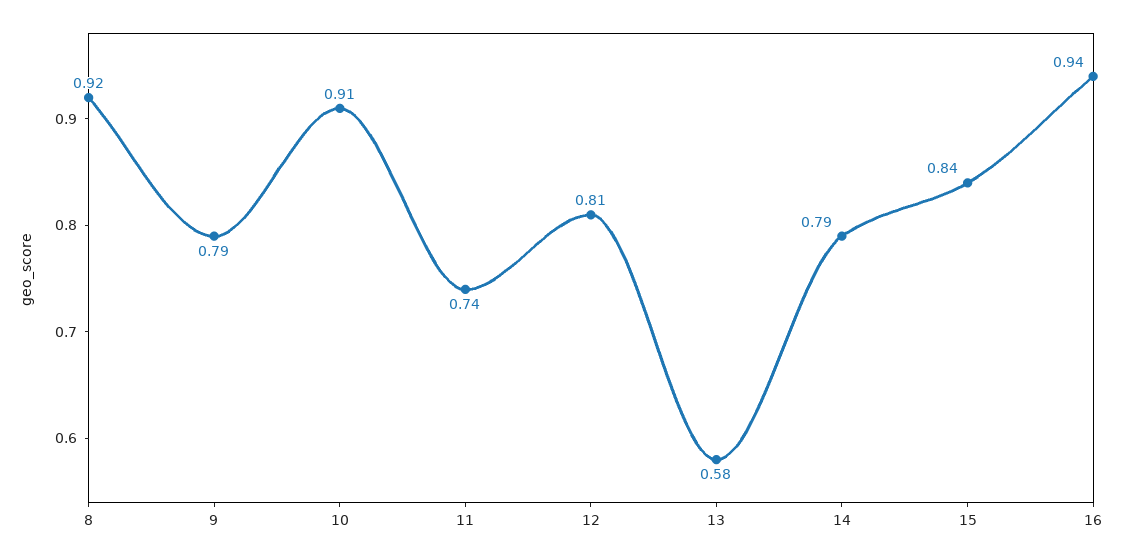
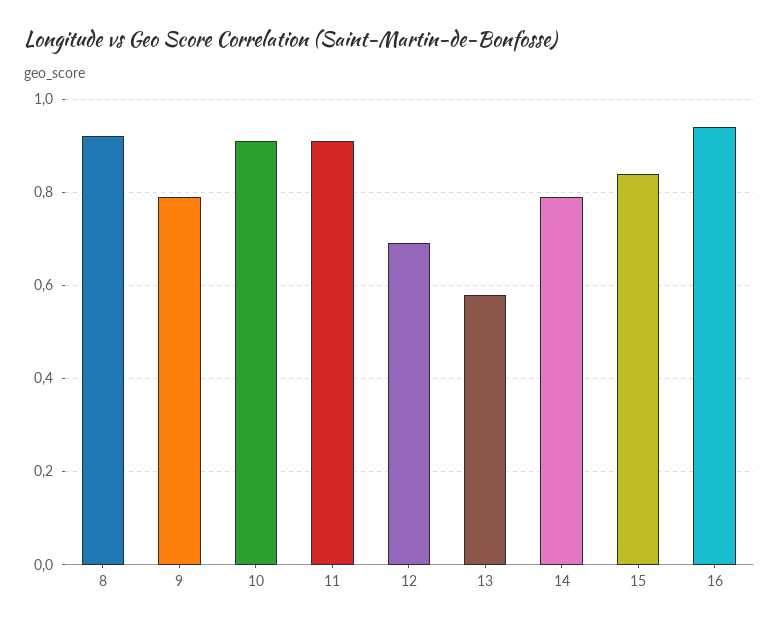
  {
    "8": 0.92,
    "9": 0.79,
    "10": 0.91,
-   "11": 0.74,
+   "11": 0.9,
-   "12": 0.81,
+   "12": 0.7,
    "13": 0.58,
    "14": 0.79,
    "15": 0.84,
    "16": 0.94
  }

